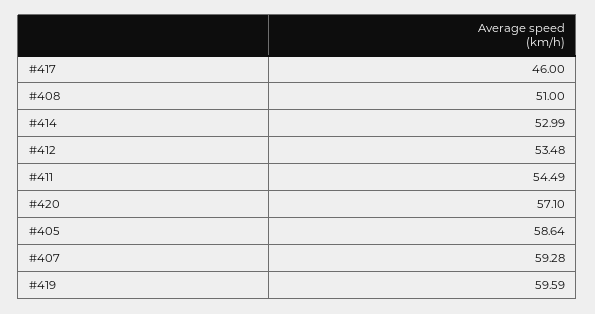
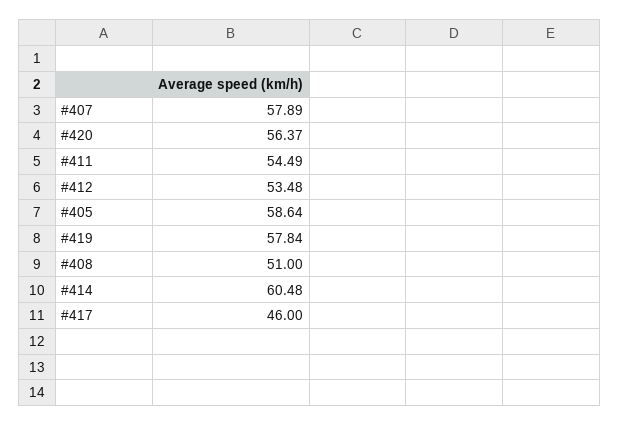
  {
    "#417": 46,
    "#408": 51,
-   "#414": 52.99,
+   "#414": 60.48,
    "#412": 53.48,
    "#411": 54.49,
-   "#420": 57.1,
+   "#420": 56.37,
    "#405": 58.64,
-   "#407": 59.28,
+   "#407": 57.89,
-   "#419": 59.59
+   "#419": 57.84
  }

